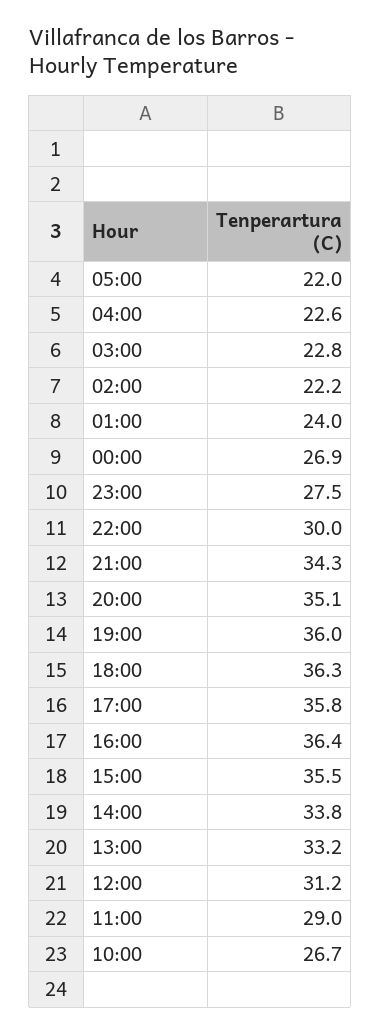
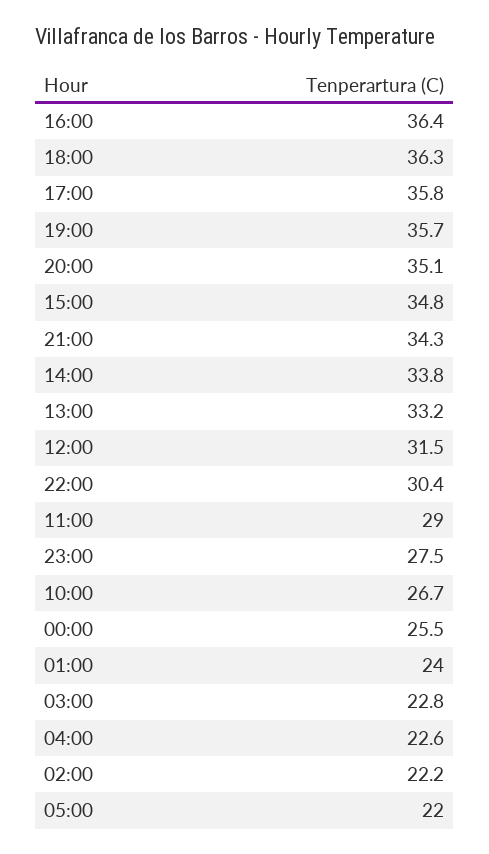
  {
    "05:00": 22,
    "04:00": 22.6,
    "03:00": 22.8,
    "02:00": 22.2,
    "01:00": 24,
-   "00:00": 26.9,
+   "00:00": 25.5,
    "23:00": 27.5,
-   "22:00": 30,
+   "22:00": 30.4,
    "21:00": 34.3,
    "20:00": 35.1,
-   "19:00": 36,
+   "19:00": 35.7,
    "18:00": 36.3,
    "17:00": 35.8,
    "16:00": 36.4,
-   "15:00": 35.5,
+   "15:00": 34.8,
    "14:00": 33.8,
    "13:00": 33.2,
-   "12:00": 31.2,
+   "12:00": 31.5,
    "11:00": 29,
    "10:00": 26.7
  }

